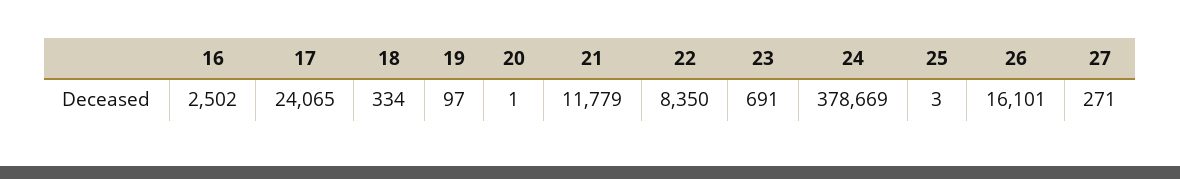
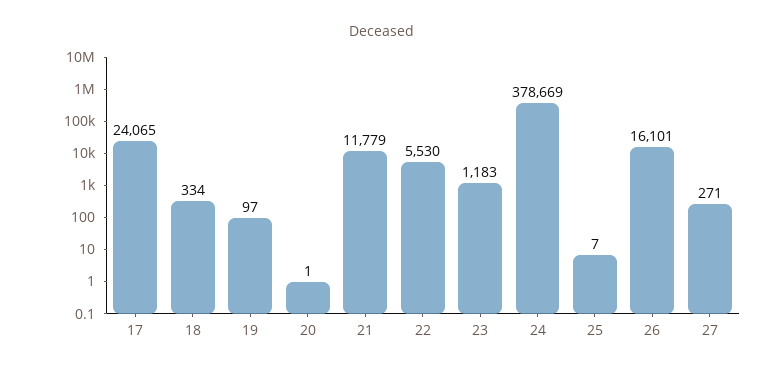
  {
-   "16": 2502,
    "17": 24065,
    "18": 334,
    "19": 97,
    "20": 1,
    "21": 11779,
-   "22": 8350,
+   "22": 5530,
-   "23": 691,
+   "23": 1183,
    "24": 378669,
-   "25": 3,
+   "25": 7,
    "26": 16101,
    "27": 271
  }

